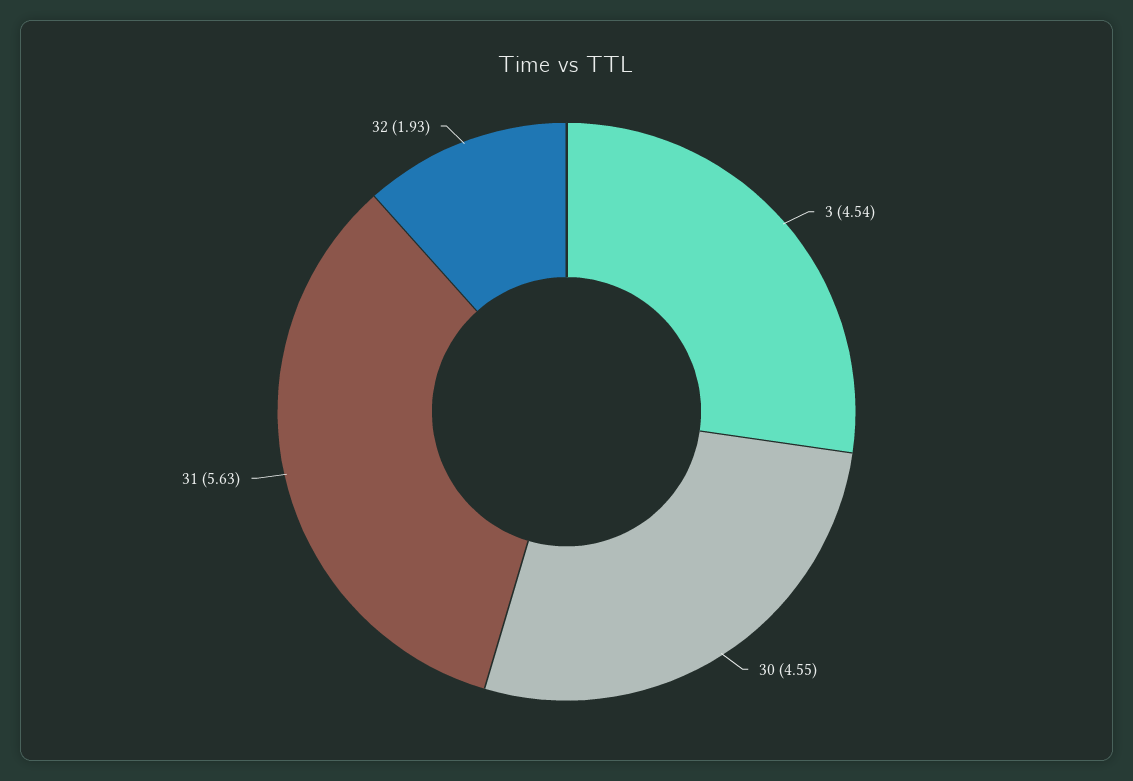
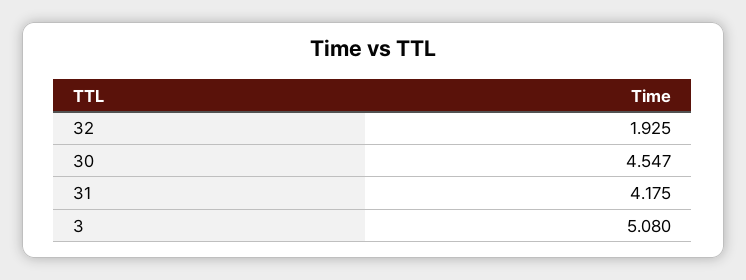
  {
-   "3": 4.54,
+   "3": 5.08,
    "30": 4.547,
-   "31": 5.63,
+   "31": 4.175,
    "32": 1.925
  }

